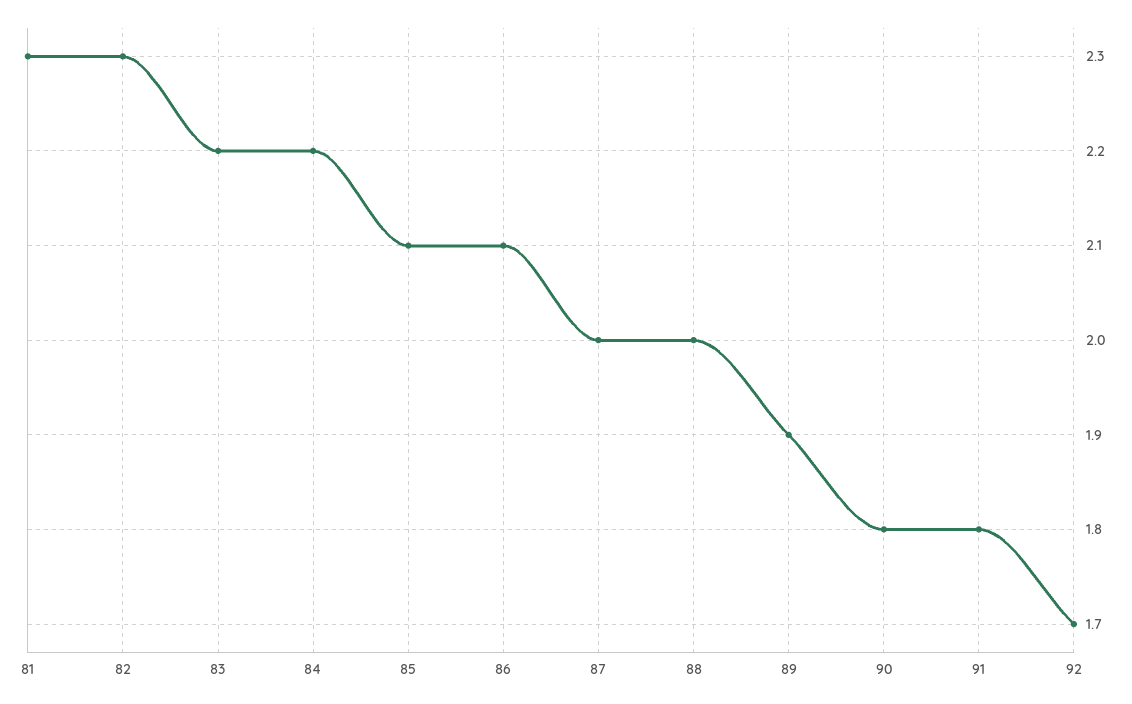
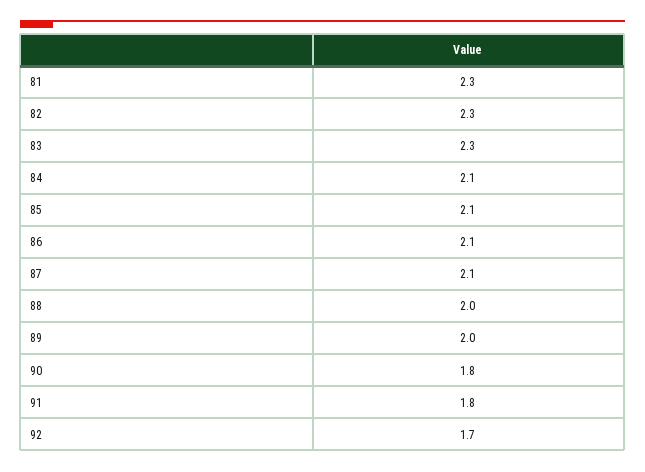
  {
    "81": 2.3,
    "82": 2.3,
-   "83": 2.2,
+   "83": 2.3,
-   "84": 2.2,
+   "84": 2.1,
    "85": 2.1,
    "86": 2.1,
-   "87": 2,
+   "87": 2.1,
    "88": 2,
-   "89": 1.9,
+   "89": 2,
    "90": 1.8,
    "91": 1.8,
    "92": 1.7
  }

